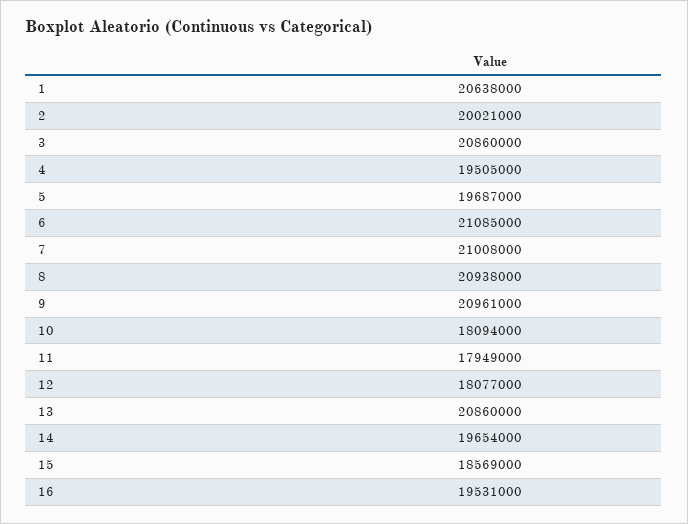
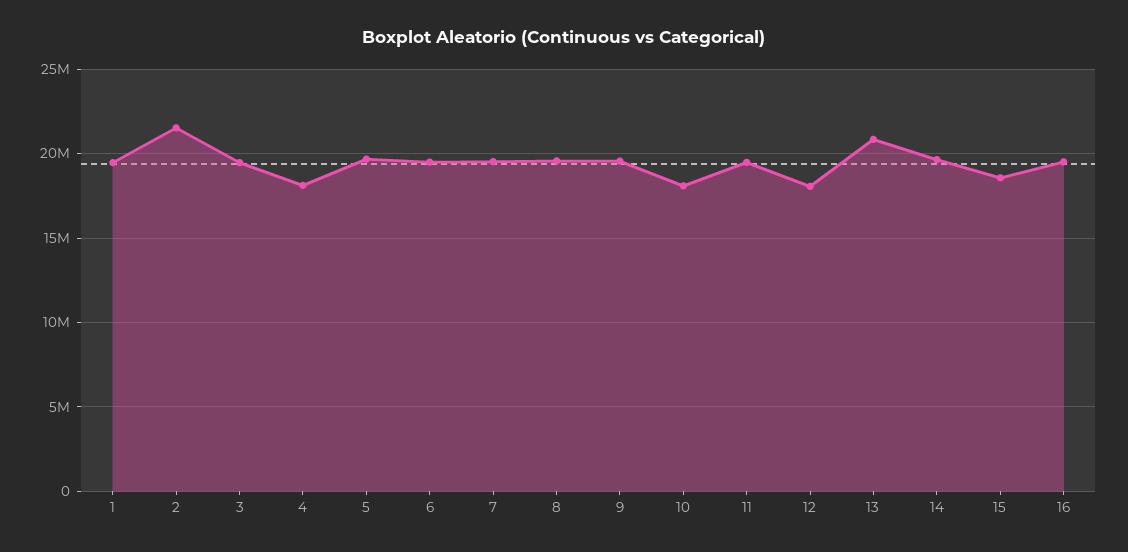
  {
-   "1": 20638000,
+   "1": 19500000,
-   "2": 20021000,
+   "2": 21500000,
-   "3": 20860000,
+   "3": 19500000,
-   "4": 19505000,
+   "4": 18000000,
    "5": 19687000,
-   "6": 21085000,
+   "6": 19500000,
-   "7": 21008000,
+   "7": 19500000,
-   "8": 20938000,
+   "8": 19500000,
-   "9": 20961000,
+   "9": 19500000,
    "10": 18094000,
-   "11": 17949000,
+   "11": 19500000,
    "12": 18077000,
    "13": 20860000,
    "14": 19654000,
    "15": 18569000,
    "16": 19531000
  }

